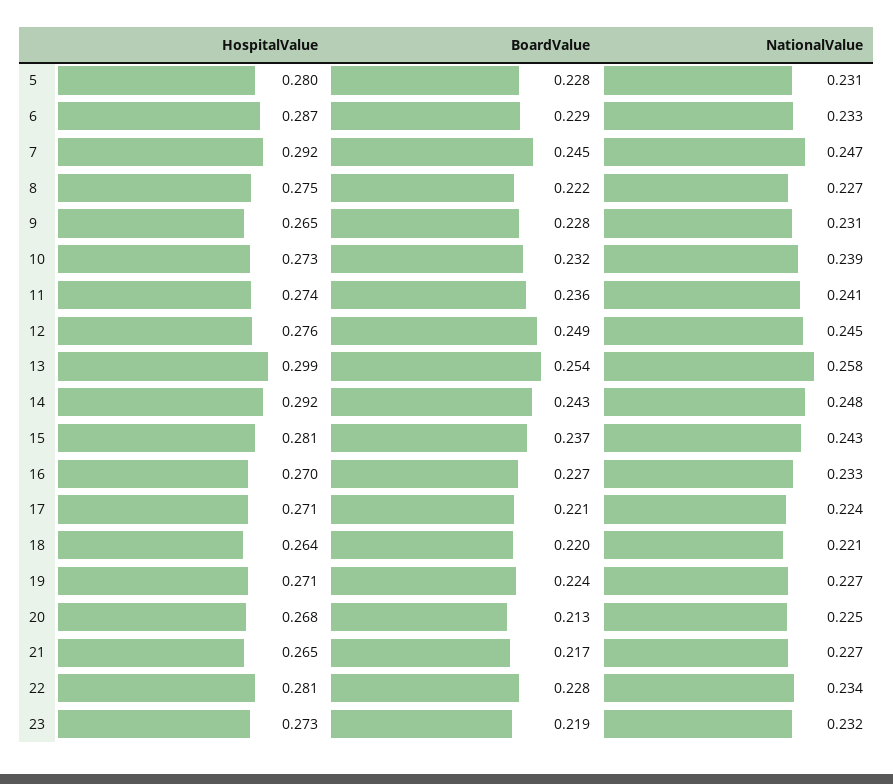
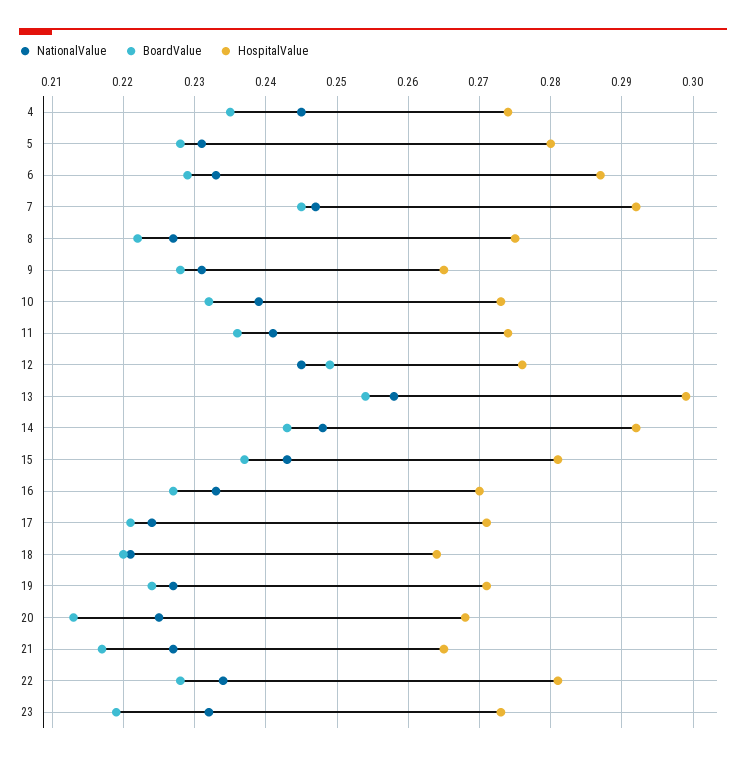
  {
    "HospitalValue": {
      "5": 0.28,
      "6": 0.287,
      "7": 0.292,
      "8": 0.275,
      "9": 0.265,
      "10": 0.273,
      "11": 0.274,
      "12": 0.276,
      "13": 0.299,
      "14": 0.292,
      "15": 0.281,
      "16": 0.27,
      "17": 0.271,
      "18": 0.264,
      "19": 0.271,
      "20": 0.268,
      "21": 0.265,
      "22": 0.281,
-     "23": 0.273
+     "23": 0.273,
+     "4": 0.274
    },
    "BoardValue": {
      "5": 0.228,
      "6": 0.229,
      "7": 0.245,
      "8": 0.222,
      "9": 0.228,
      "10": 0.232,
      "11": 0.236,
      "12": 0.249,
      "13": 0.254,
      "14": 0.243,
      "15": 0.237,
      "16": 0.227,
      "17": 0.221,
      "18": 0.22,
      "19": 0.224,
      "20": 0.213,
      "21": 0.217,
      "22": 0.228,
-     "23": 0.219
+     "23": 0.219,
+     "4": 0.235
    },
    "NationalValue": {
      "5": 0.231,
      "6": 0.233,
      "7": 0.247,
      "8": 0.227,
      "9": 0.231,
      "10": 0.239,
      "11": 0.241,
      "12": 0.245,
      "13": 0.258,
      "14": 0.248,
      "15": 0.243,
      "16": 0.233,
      "17": 0.224,
      "18": 0.221,
      "19": 0.227,
      "20": 0.225,
      "21": 0.227,
      "22": 0.234,
-     "23": 0.232
+     "23": 0.232,
+     "4": 0.245
    }
  }

